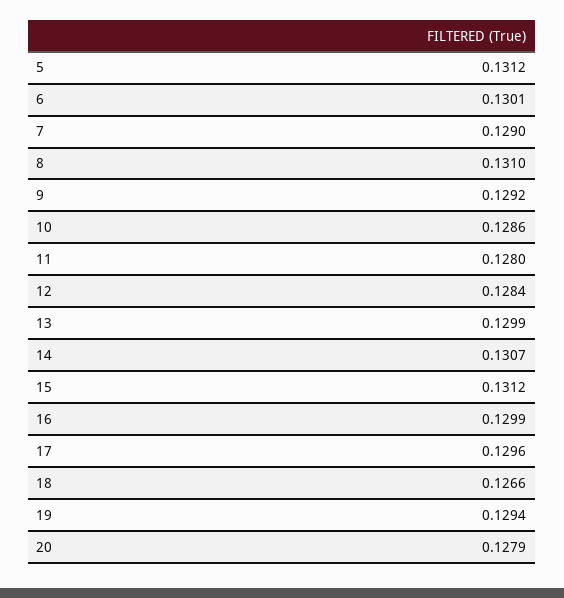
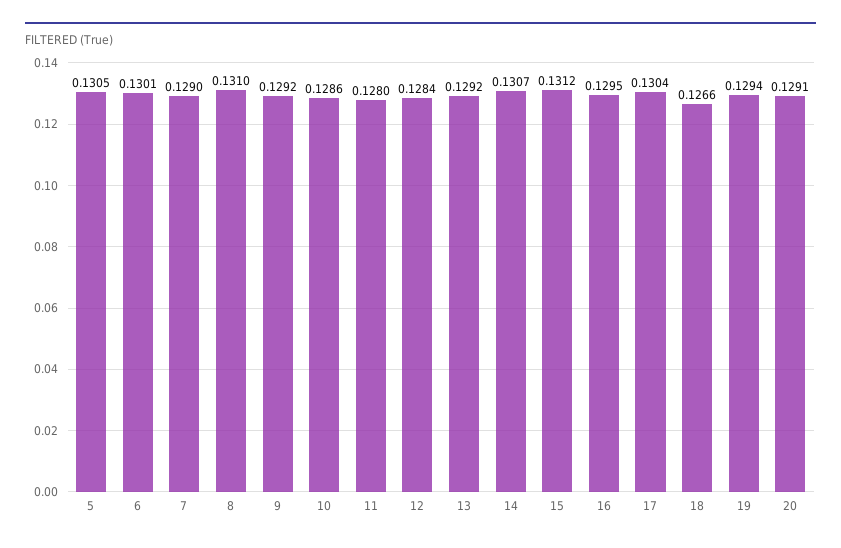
  {
-   "5": 0.1312,
+   "5": 0.1305,
    "6": 0.1301,
    "7": 0.129,
    "8": 0.131,
    "9": 0.1292,
    "10": 0.1286,
    "11": 0.128,
    "12": 0.1284,
-   "13": 0.1299,
+   "13": 0.1292,
    "14": 0.1307,
    "15": 0.1312,
-   "16": 0.1299,
+   "16": 0.1295,
-   "17": 0.1296,
+   "17": 0.1304,
    "18": 0.1266,
    "19": 0.1294,
-   "20": 0.1279
+   "20": 0.1291
  }

